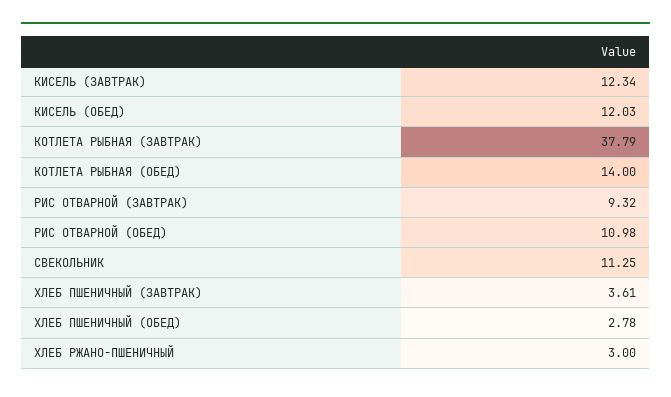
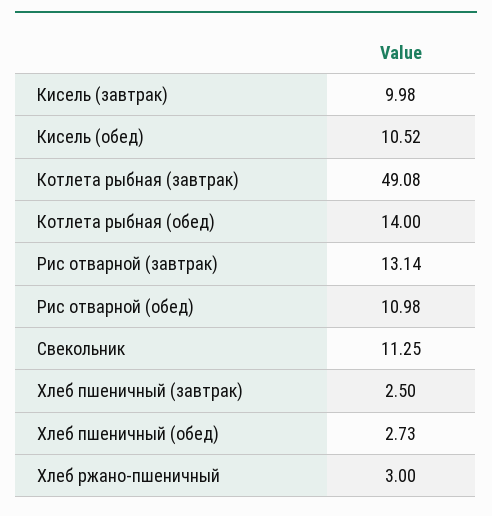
  {
-   "КИСЕЛЬ (ЗАВТРАК)": 12.34,
+   "КИСЕЛЬ (ЗАВТРАК)": 9.98,
-   "КИСЕЛЬ (ОБЕД)": 12.03,
+   "КИСЕЛЬ (ОБЕД)": 10.52,
-   "КОТЛЕТА РЫБНАЯ (ЗАВТРАК)": 37.79,
+   "КОТЛЕТА РЫБНАЯ (ЗАВТРАК)": 49.08,
    "КОТЛЕТА РЫБНАЯ (ОБЕД)": 14,
-   "РИС ОТВАРНОЙ (ЗАВТРАК)": 9.32,
+   "РИС ОТВАРНОЙ (ЗАВТРАК)": 13.14,
    "РИС ОТВАРНОЙ (ОБЕД)": 10.98,
    "СВЕКОЛЬНИК": 11.25,
-   "ХЛЕБ ПШЕНИЧНЫЙ (ЗАВТРАК)": 3.61,
+   "ХЛЕБ ПШЕНИЧНЫЙ (ЗАВТРАК)": 2.5,
-   "ХЛЕБ ПШЕНИЧНЫЙ (ОБЕД)": 2.78,
+   "ХЛЕБ ПШЕНИЧНЫЙ (ОБЕД)": 2.73,
    "ХЛЕБ РЖАНО-ПШЕНИЧНЫЙ": 3
  }

